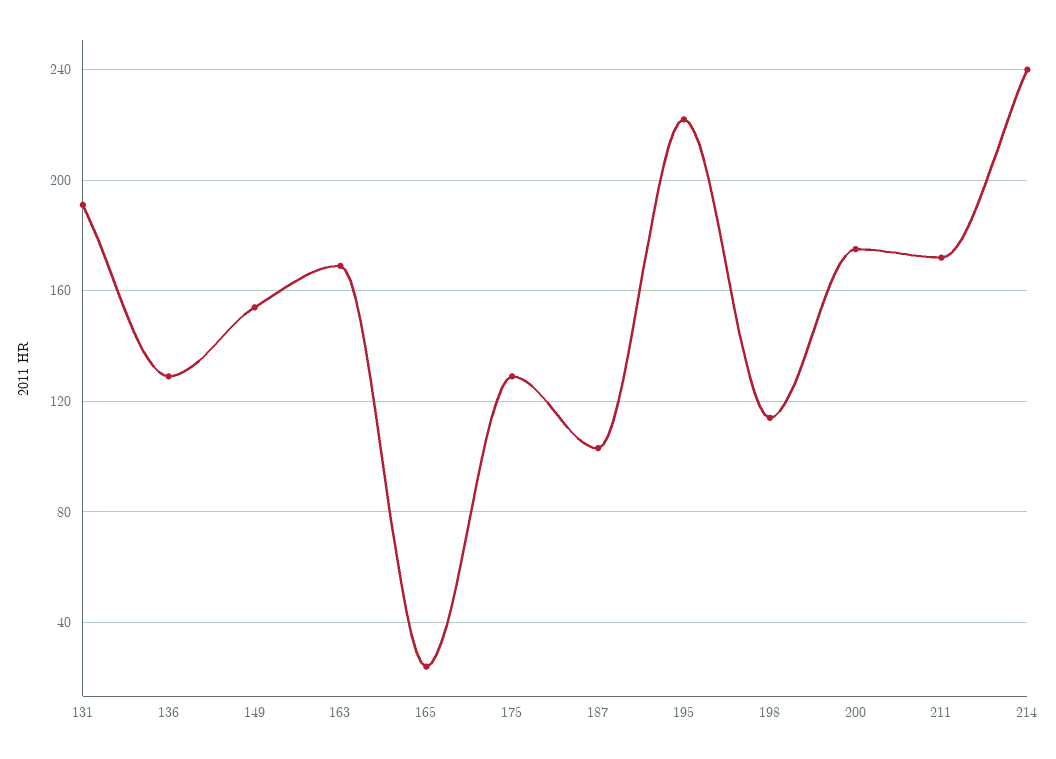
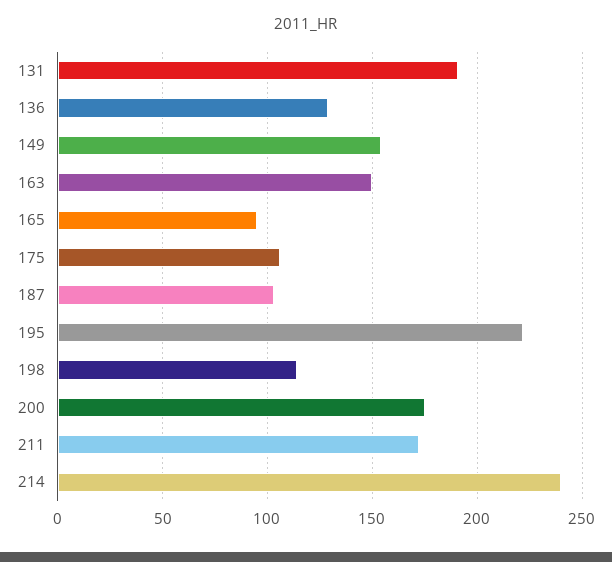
  {
    "131": 190,
    "136": 130,
    "149": 155,
-   "163": 170,
+   "163": 150,
-   "165": 25,
+   "165": 95,
-   "175": 130,
+   "175": 105,
    "187": 105,
    "195": 220,
    "198": 115,
    "200": 175,
    "211": 170,
    "214": 240
  }

